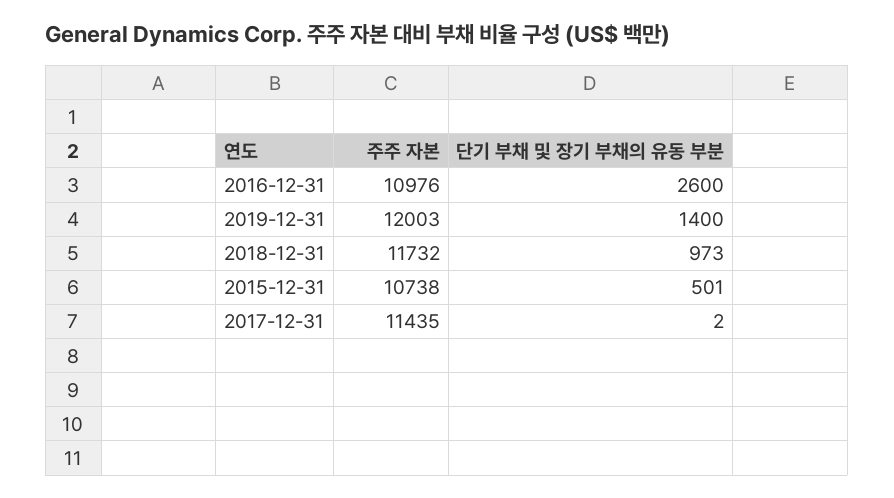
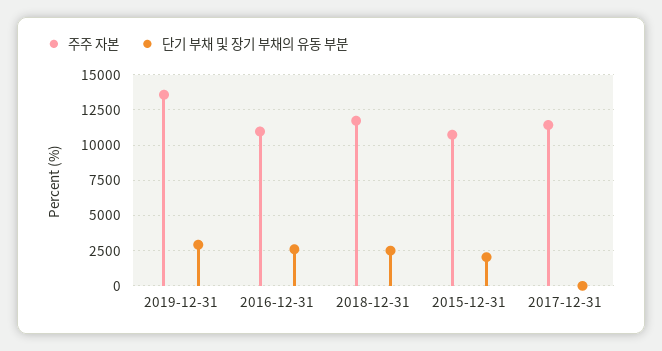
  {
    "주주 자본": {
      "2016-12-31": 10976,
-     "2019-12-31": 12003,
+     "2019-12-31": 13500,
      "2018-12-31": 11732,
      "2015-12-31": 10738,
      "2017-12-31": 11435
    },
    "단기 부채 및 장기 부채의 유동 부분": {
      "2016-12-31": 2600,
-     "2019-12-31": 1400,
+     "2019-12-31": 3000,
-     "2018-12-31": 973,
+     "2018-12-31": 2500,
-     "2015-12-31": 501,
+     "2015-12-31": 2000,
      "2017-12-31": 2
    }
  }

